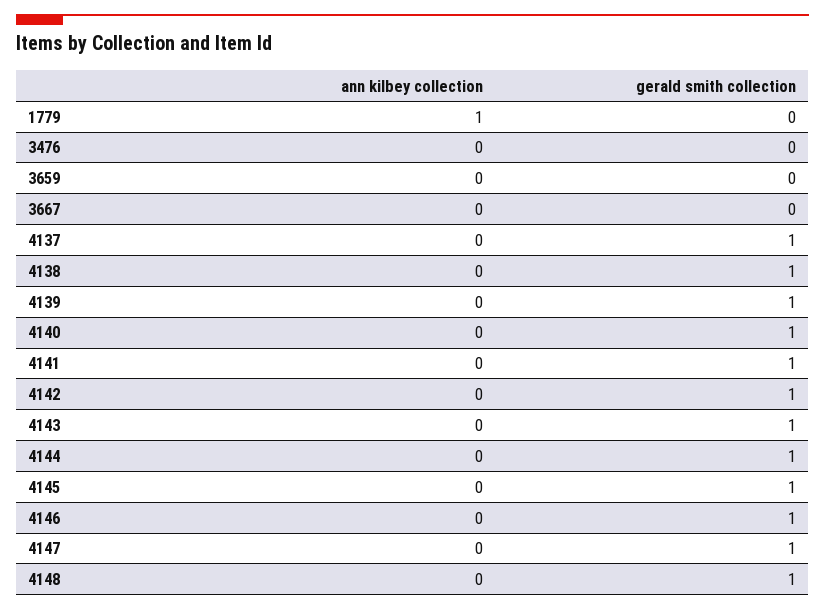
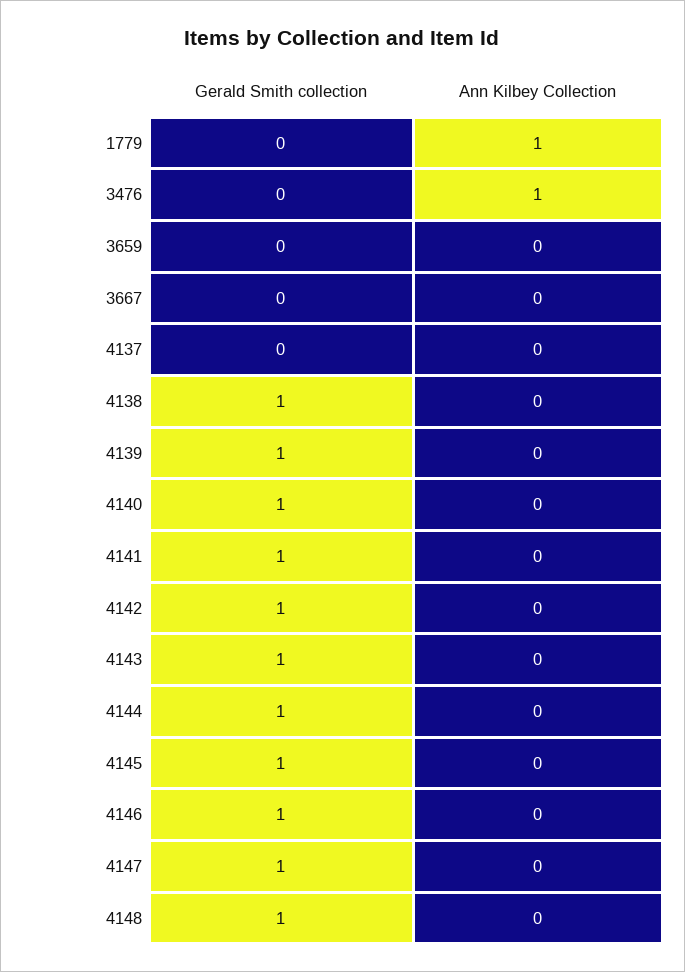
  {
    "ann kilbey collection": {
      "1779": 1,
-     "3476": 0,
+     "3476": 1,
      "3659": 0,
      "3667": 0,
      "4137": 0,
      "4138": 0,
      "4139": 0,
      "4140": 0,
      "4141": 0,
      "4142": 0,
      "4143": 0,
      "4144": 0,
      "4145": 0,
      "4146": 0,
      "4147": 0,
      "4148": 0
    },
    "gerald smith collection": {
      "1779": 0,
      "3476": 0,
      "3659": 0,
      "3667": 0,
-     "4137": 1,
+     "4137": 0,
      "4138": 1,
      "4139": 1,
      "4140": 1,
      "4141": 1,
      "4142": 1,
      "4143": 1,
      "4144": 1,
      "4145": 1,
      "4146": 1,
      "4147": 1,
      "4148": 1
    }
  }

